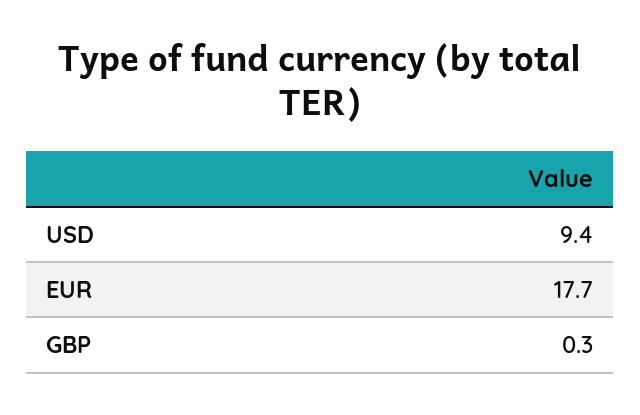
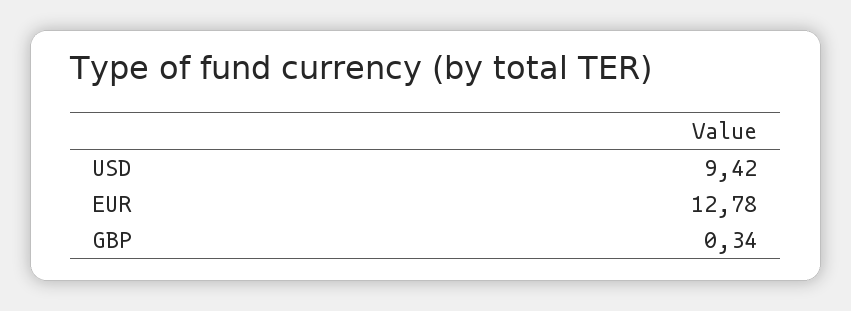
  {
    "USD": 9.42,
-   "EUR": 17.7,
+   "EUR": 12.78,
    "GBP": 0.34
  }

